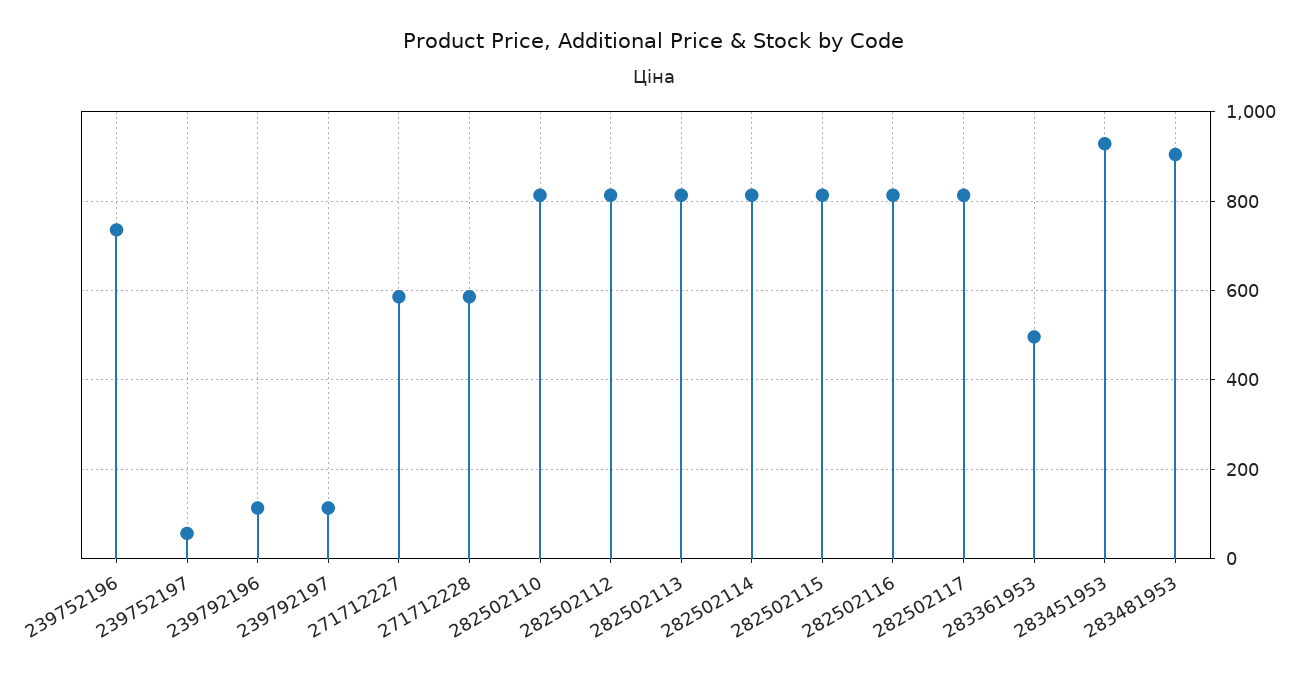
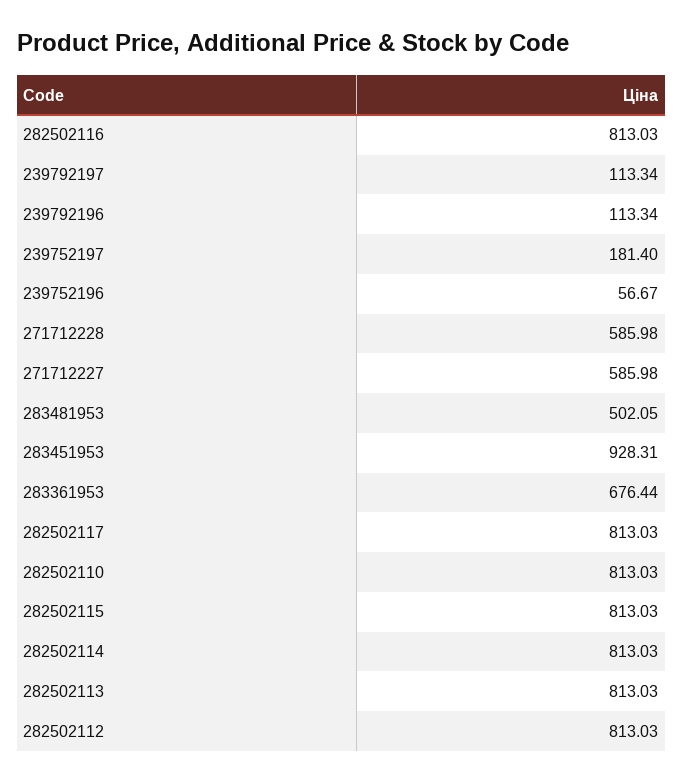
  {
-   "239752196": 740,
+   "239752196": 56.67,
-   "239752197": 60,
+   "239752197": 181.4,
    "239792196": 113.34,
    "239792197": 113.34,
    "271712227": 585.98,
    "271712228": 585.98,
    "282502110": 813.03,
    "282502112": 813.03,
    "282502113": 813.03,
    "282502114": 813.03,
    "282502115": 813.03,
    "282502116": 813.03,
    "282502117": 813.03,
-   "283361953": 500,
+   "283361953": 676.44,
    "283451953": 928.31,
-   "283481953": 900
+   "283481953": 502.05
  }

